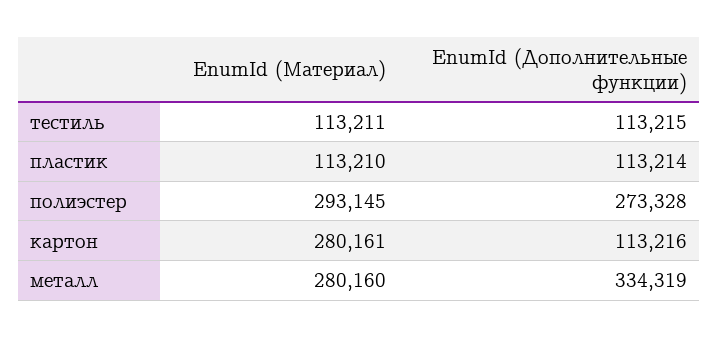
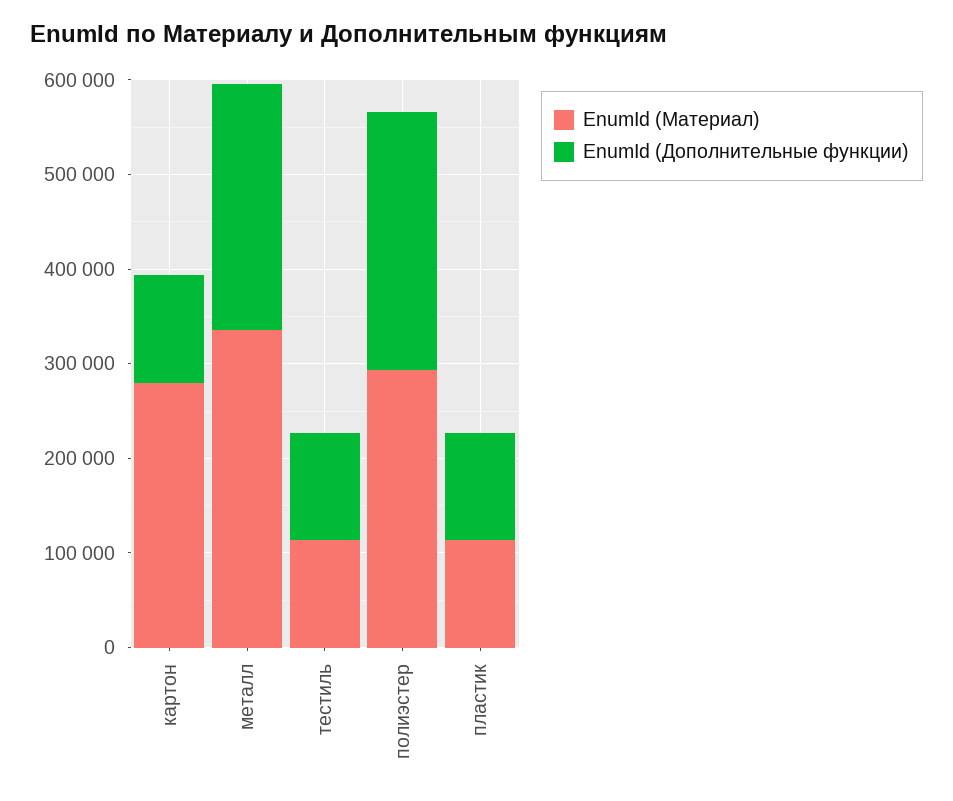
  {
    "EnumId (Материал)": {
      "тестиль": 113211,
      "пластик": 113210,
      "полиэстер": 293145,
      "картон": 280161,
-     "металл": 280160
+     "металл": 340000
    },
    "EnumId (Дополнительные функции)": {
      "тестиль": 113215,
      "пластик": 113214,
      "полиэстер": 273328,
      "картон": 113216,
-     "металл": 334319
+     "металл": 260000
    }
  }

